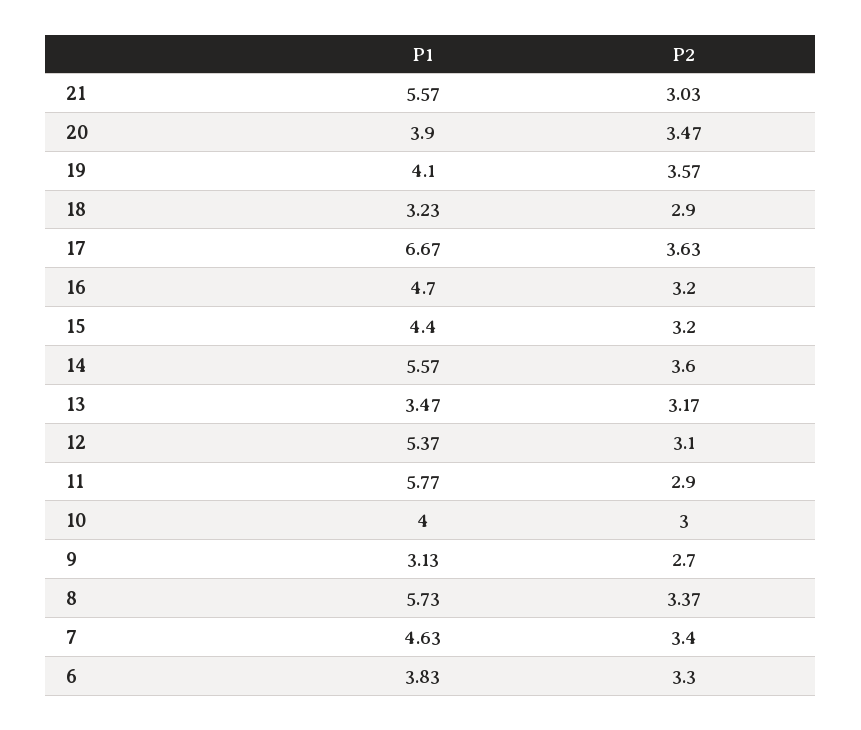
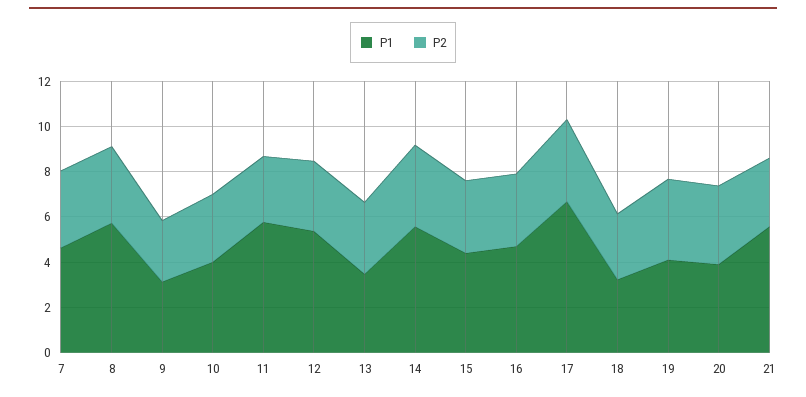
  {
    "P1": {
      "21": 5.57,
      "20": 3.9,
      "19": 4.1,
      "18": 3.23,
      "17": 6.67,
      "16": 4.7,
      "15": 4.4,
      "14": 5.57,
      "13": 3.47,
      "12": 5.37,
      "11": 5.77,
      "10": 4,
      "9": 3.13,
      "8": 5.73,
-     "7": 4.63,
+     "7": 4.63
-     "6": 3.83
    },
    "P2": {
      "21": 3.03,
      "20": 3.47,
      "19": 3.57,
      "18": 2.9,
      "17": 3.63,
      "16": 3.2,
      "15": 3.2,
      "14": 3.6,
      "13": 3.17,
      "12": 3.1,
      "11": 2.9,
      "10": 3,
      "9": 2.7,
      "8": 3.37,
-     "7": 3.4,
+     "7": 3.4
-     "6": 3.3
    }
  }

